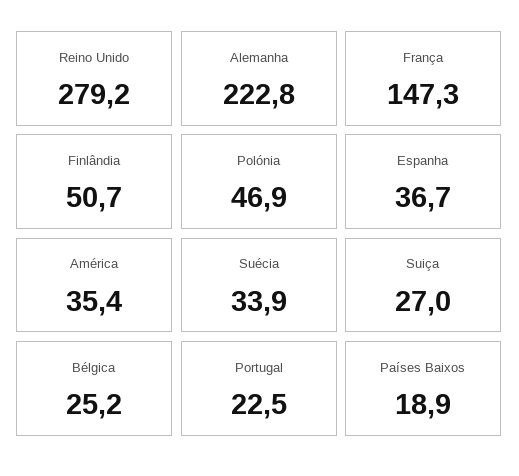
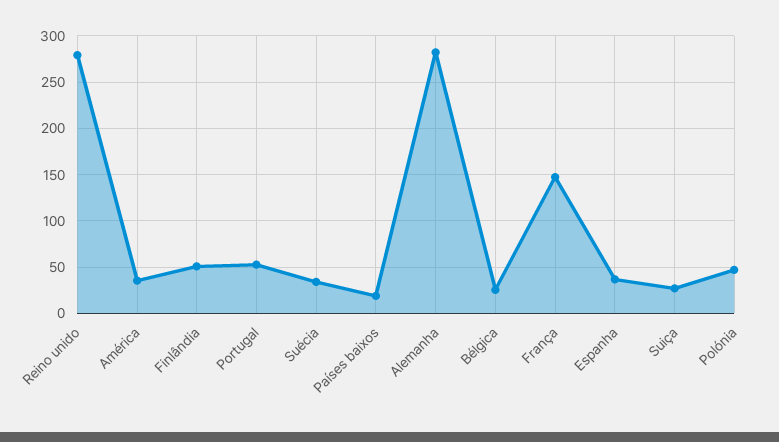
  {
    "Reino Unido": 279.2,
-   "Alemanha": 222.8,
+   "Alemanha": 280,
    "França": 147.3,
    "Finlândia": 50.7,
    "Polónia": 46.9,
    "Espanha": 36.7,
    "América": 35.4,
    "Suécia": 33.9,
    "Suiça": 27,
    "Bélgica": 25.2,
-   "Portugal": 22.5,
+   "Portugal": 50,
    "Países Baixos": 18.9
  }

